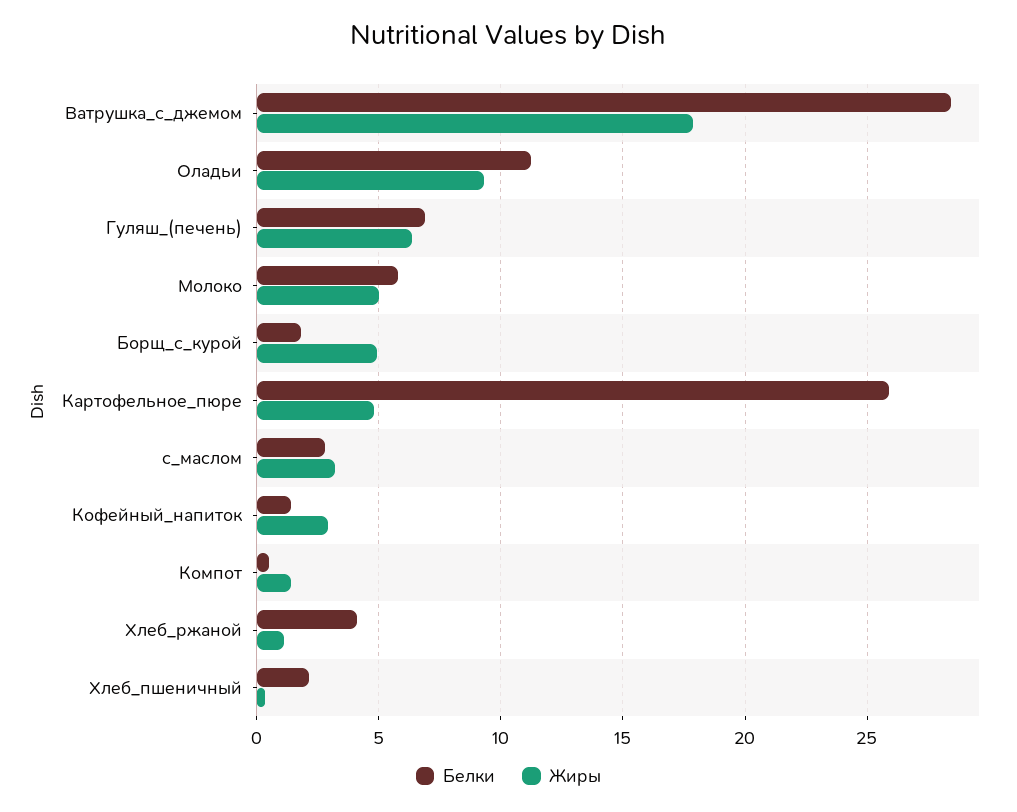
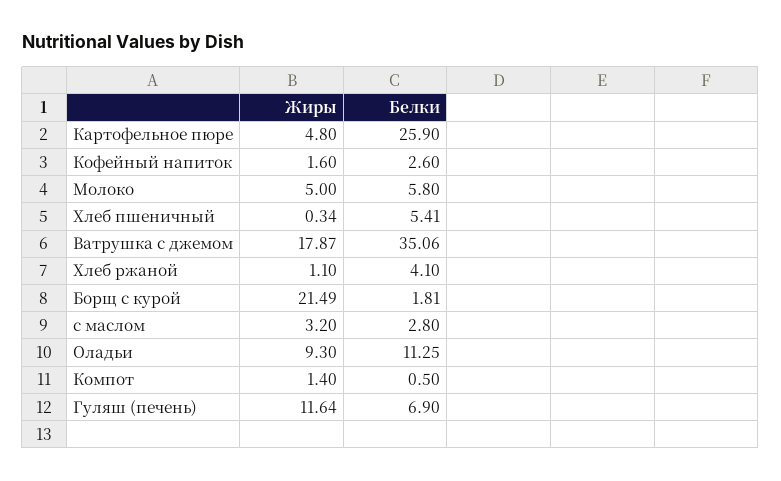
  {
    "Белки": {
-     "Ватрушка_с_джемом": 28.5,
+     "Ватрушка_с_джемом": 35.06,
      "Оладьи": 11.25,
      "Гуляш_(печень)": 6.9,
      "Молоко": 5.8,
      "Борщ_с_курой": 1.81,
      "Картофельное_пюре": 25.9,
      "с_маслом": 2.8,
-     "Кофейный_напиток": 1.5,
+     "Кофейный_напиток": 2.6,
      "Компот": 0.5,
      "Хлеб_ржаной": 4.1,
-     "Хлеб_пшеничный": 2
+     "Хлеб_пшеничный": 5.41
    },
    "Жиры": {
      "Ватрушка_с_джемом": 17.87,
      "Оладьи": 9.3,
-     "Гуляш_(печень)": 6.5,
+     "Гуляш_(печень)": 11.64,
      "Молоко": 5,
-     "Борщ_с_курой": 5,
+     "Борщ_с_курой": 21.49,
      "Картофельное_пюре": 4.8,
      "с_маслом": 3.2,
-     "Кофейный_напиток": 3,
+     "Кофейный_напиток": 1.6,
      "Компот": 1.4,
      "Хлеб_ржаной": 1.1,
      "Хлеб_пшеничный": 0.34
    }
  }

